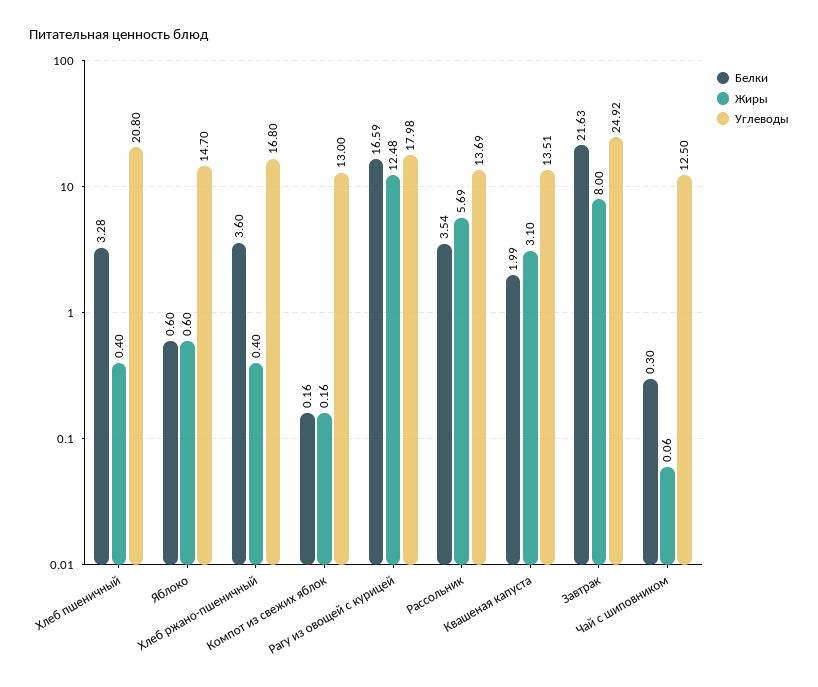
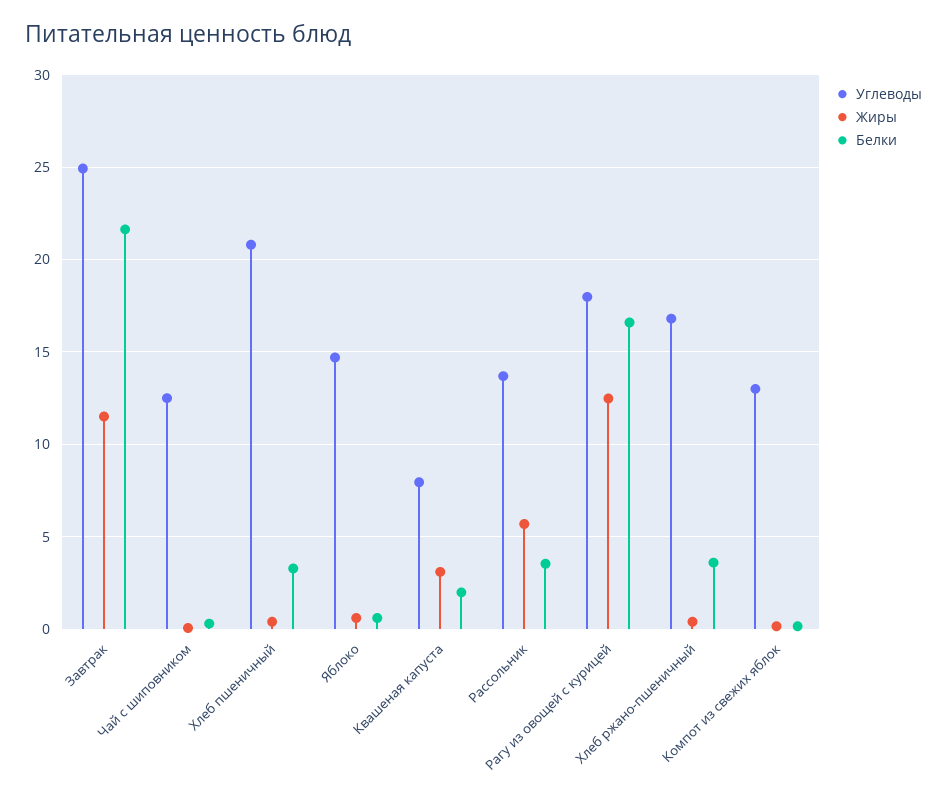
  {
    "Белки": {
      "Хлеб пшеничный": 3.28,
      "Яблоко": 0.6,
      "Хлеб ржано-пшеничный": 3.6,
      "Компот из свежих яблок": 0.16,
      "Рагу из овощей с курицей": 16.59,
      "Рассольник": 3.54,
      "Квашеная капуста": 1.99,
      "Завтрак": 21.63,
      "Чай с шиповником": 0.3
    },
    "Жиры": {
      "Хлеб пшеничный": 0.4,
      "Яблоко": 0.6,
      "Хлеб ржано-пшеничный": 0.4,
      "Компот из свежих яблок": 0.16,
      "Рагу из овощей с курицей": 12.48,
      "Рассольник": 5.69,
      "Квашеная капуста": 3.1,
-     "Завтрак": 8,
+     "Завтрак": 11.5,
      "Чай с шиповником": 0.06
    },
    "Углеводы": {
      "Хлеб пшеничный": 20.8,
      "Яблоко": 14.7,
      "Хлеб ржано-пшеничный": 16.8,
      "Компот из свежих яблок": 13,
      "Рагу из овощей с курицей": 17.98,
      "Рассольник": 13.69,
-     "Квашеная капуста": 13.51,
+     "Квашеная капуста": 8,
      "Завтрак": 24.92,
      "Чай с шиповником": 12.5
    }
  }

